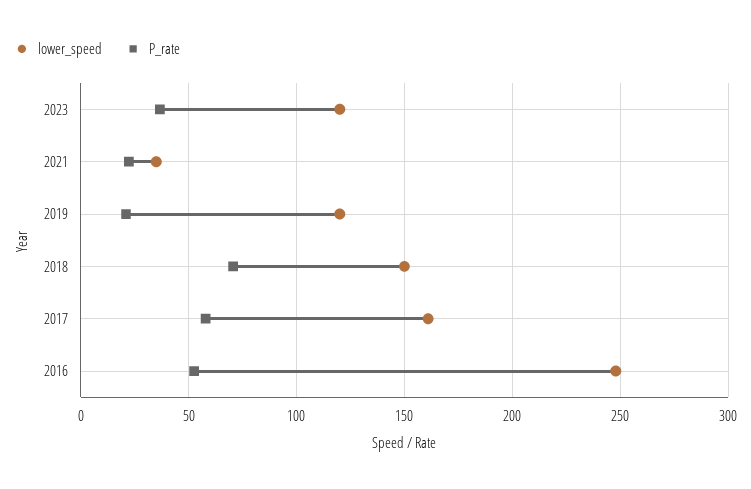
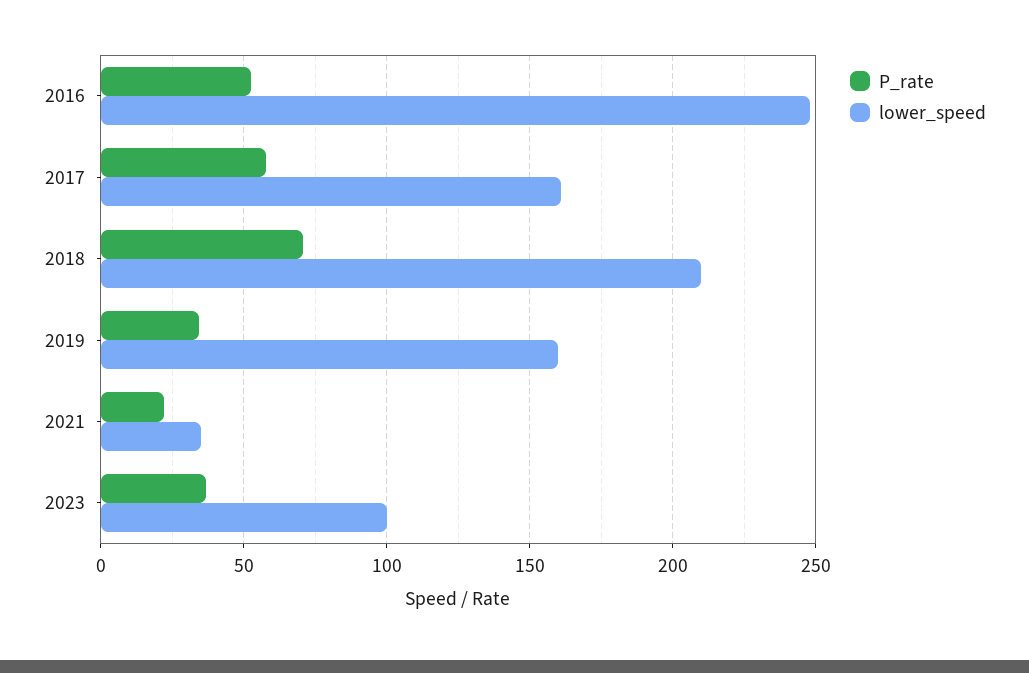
  {
    "lower_speed": {
-     "2023": 120,
+     "2023": 100,
      "2021": 35,
-     "2019": 120,
+     "2019": 160,
-     "2018": 150,
+     "2018": 210,
      "2017": 160,
      "2016": 250
    },
    "P_rate": {
      "2023": 35,
      "2021": 20,
-     "2019": 20,
+     "2019": 35,
      "2018": 70,
      "2017": 60,
      "2016": 55
    }
  }

